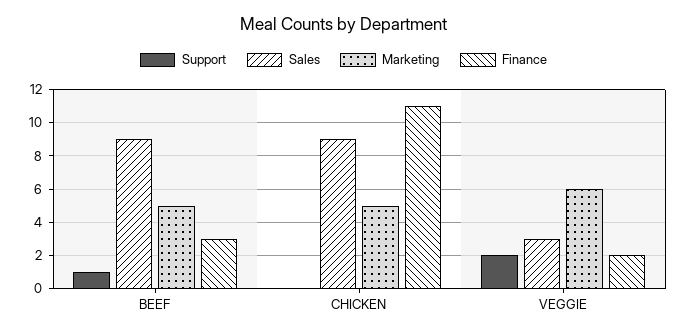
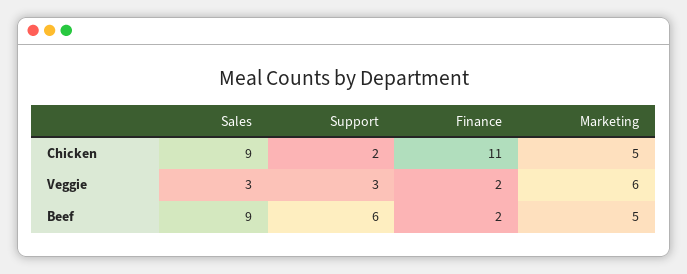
  {
    "Support": {
-     "BEEF": 1,
+     "BEEF": 6,
-     "CHICKEN": 0,
+     "CHICKEN": 2,
-     "VEGGIE": 2
+     "VEGGIE": 3
    },
    "Sales": {
      "BEEF": 9,
      "CHICKEN": 9,
      "VEGGIE": 3
    },
    "Marketing": {
      "BEEF": 5,
      "CHICKEN": 5,
      "VEGGIE": 6
    },
    "Finance": {
-     "BEEF": 3,
+     "BEEF": 2,
      "CHICKEN": 11,
      "VEGGIE": 2
    }
  }

